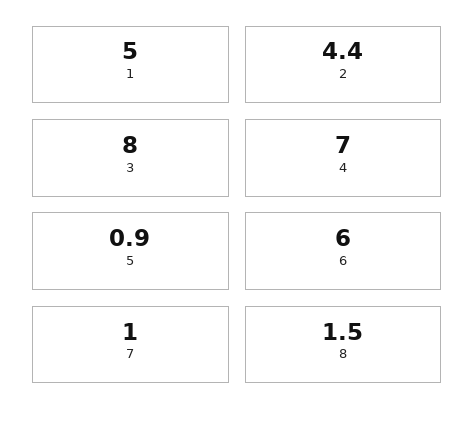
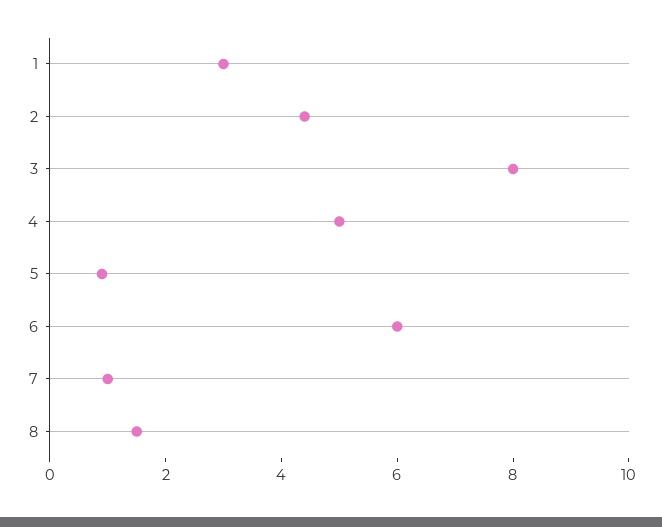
  {
-   "1": 5,
+   "1": 3,
    "2": 4.4,
    "3": 8,
-   "4": 7,
+   "4": 5,
    "5": 0.9,
    "6": 6,
    "7": 1,
    "8": 1.5
  }

